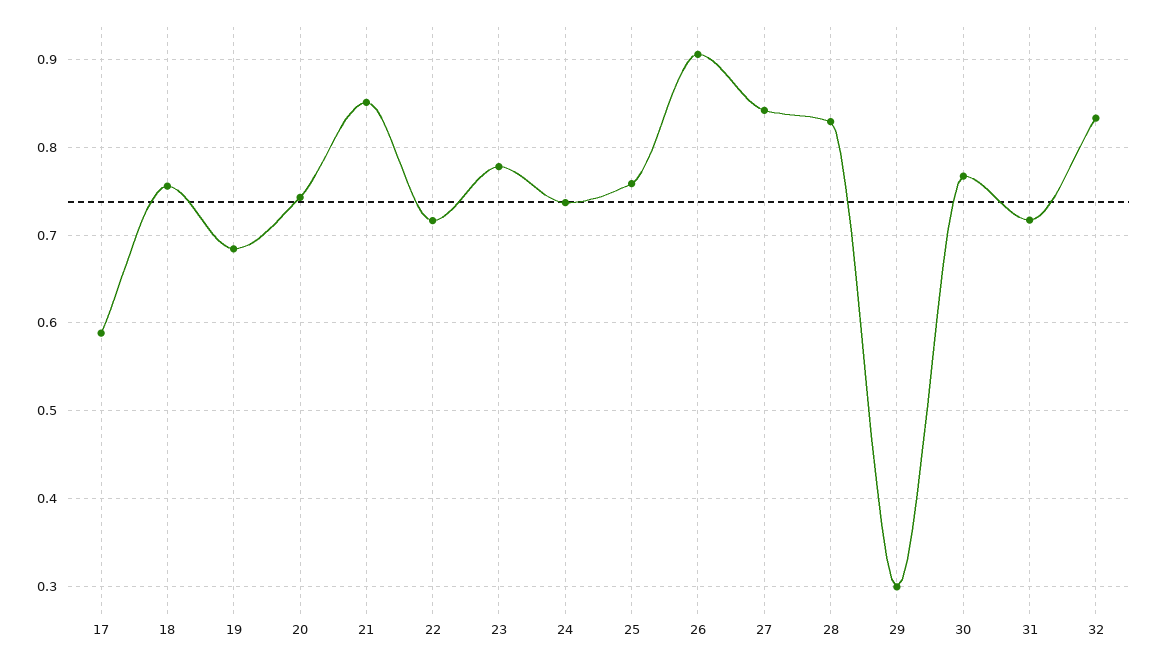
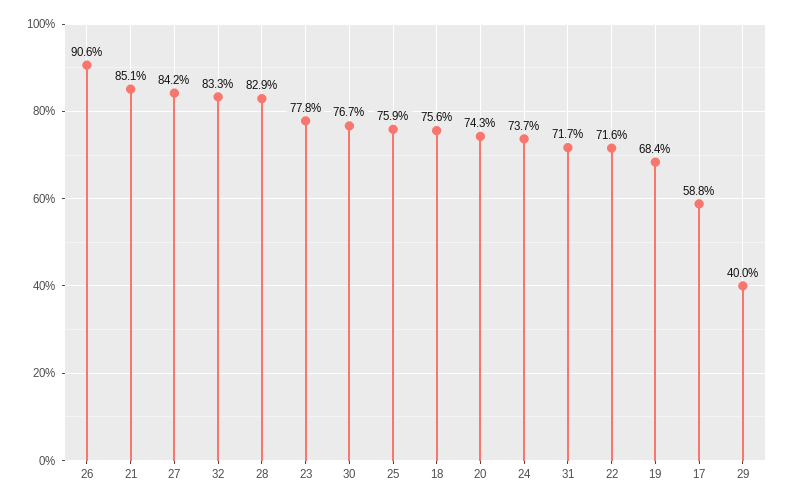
  {
    "17": 0.588,
    "18": 0.756,
    "19": 0.684,
    "20": 0.743,
    "21": 0.851,
    "22": 0.716,
    "23": 0.778,
    "24": 0.737,
    "25": 0.759,
    "26": 0.906,
    "27": 0.842,
    "28": 0.829,
-   "29": 0.3,
+   "29": 0.4,
    "30": 0.767,
    "31": 0.717,
    "32": 0.833
  }

